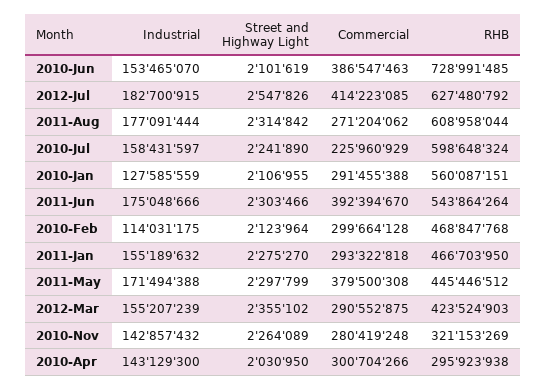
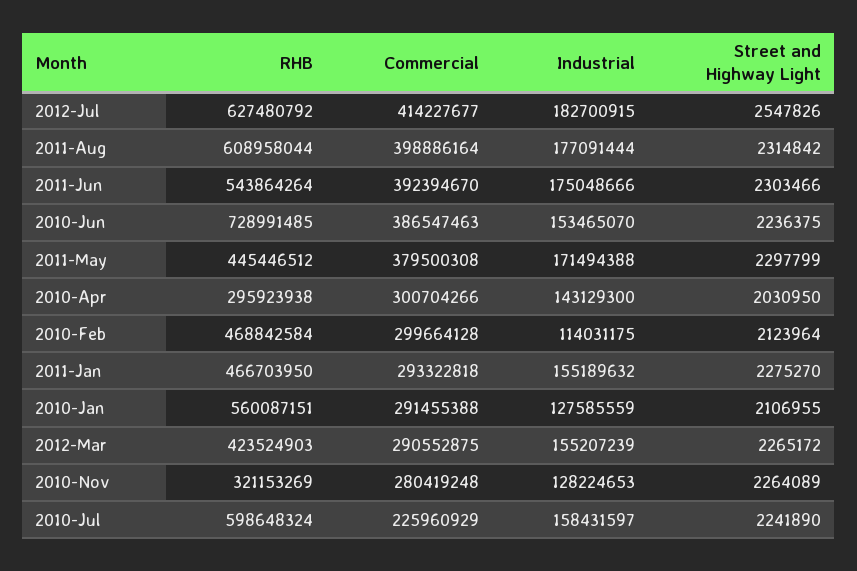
  {
    "Industrial": {
      "2010-Jun": 153465070,
      "2012-Jul": 182700915,
      "2011-Aug": 177091444,
      "2010-Jul": 158431597,
      "2010-Jan": 127585559,
      "2011-Jun": 175048666,
      "2010-Feb": 114031175,
      "2011-Jan": 155189632,
      "2011-May": 171494388,
      "2012-Mar": 155207239,
-     "2010-Nov": 142857432,
+     "2010-Nov": 128224653,
      "2010-Apr": 143129300
    },
    "Street and Highway Light": {
-     "2010-Jun": 2101619,
+     "2010-Jun": 2236375,
      "2012-Jul": 2547826,
      "2011-Aug": 2314842,
      "2010-Jul": 2241890,
      "2010-Jan": 2106955,
      "2011-Jun": 2303466,
      "2010-Feb": 2123964,
      "2011-Jan": 2275270,
      "2011-May": 2297799,
-     "2012-Mar": 2355102,
+     "2012-Mar": 2265172,
      "2010-Nov": 2264089,
      "2010-Apr": 2030950
    },
    "Commercial": {
      "2010-Jun": 386547463,
-     "2012-Jul": 414223085,
+     "2012-Jul": 414227677,
-     "2011-Aug": 271204062,
+     "2011-Aug": 398886164,
      "2010-Jul": 225960929,
      "2010-Jan": 291455388,
      "2011-Jun": 392394670,
      "2010-Feb": 299664128,
      "2011-Jan": 293322818,
      "2011-May": 379500308,
      "2012-Mar": 290552875,
      "2010-Nov": 280419248,
      "2010-Apr": 300704266
    },
    "RHB": {
      "2010-Jun": 728991485,
      "2012-Jul": 627480792,
      "2011-Aug": 608958044,
      "2010-Jul": 598648324,
      "2010-Jan": 560087151,
      "2011-Jun": 543864264,
-     "2010-Feb": 468847768,
+     "2010-Feb": 468842584,
      "2011-Jan": 466703950,
      "2011-May": 445446512,
      "2012-Mar": 423524903,
      "2010-Nov": 321153269,
      "2010-Apr": 295923938
    }
  }

